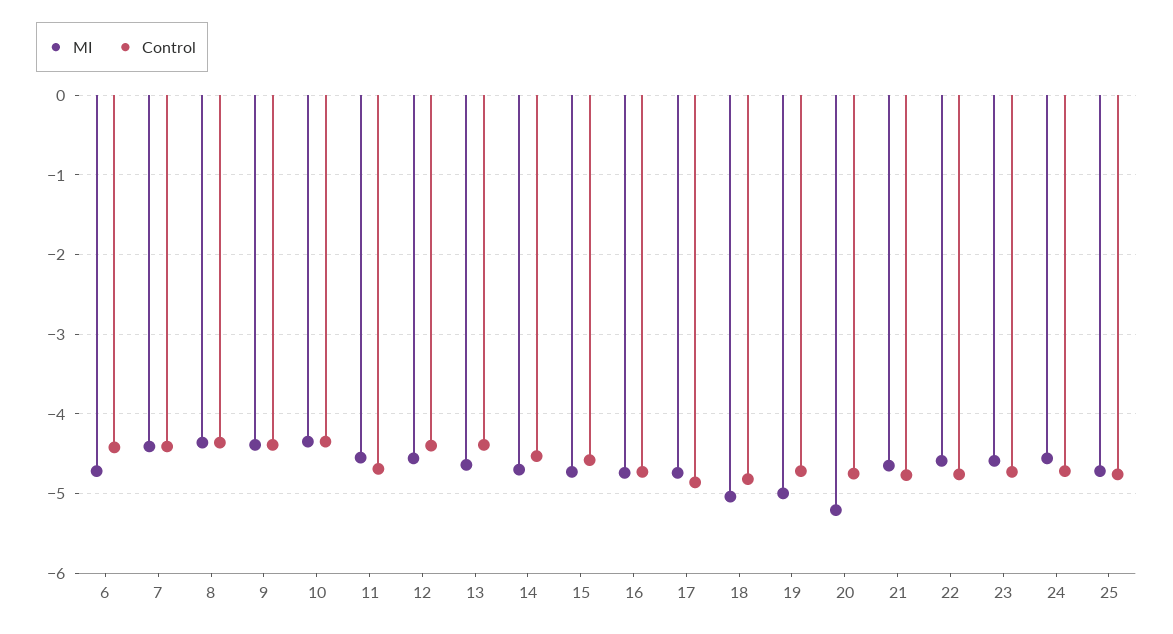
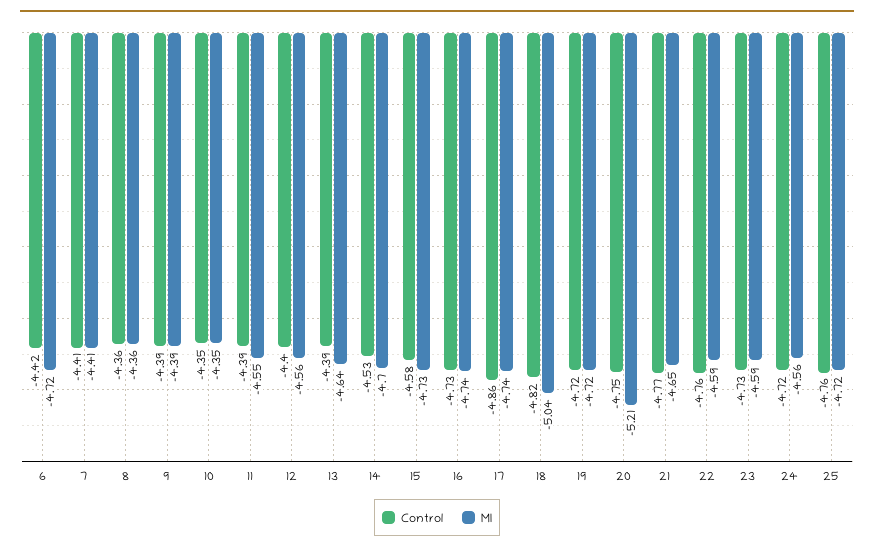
  {
    "MI": {
      "6": -4.72,
      "7": -4.41,
      "8": -4.36,
      "9": -4.39,
      "10": -4.35,
      "11": -4.55,
      "12": -4.56,
      "13": -4.64,
      "14": -4.7,
      "15": -4.73,
      "16": -4.74,
      "17": -4.74,
      "18": -5.04,
-     "19": -5,
+     "19": -4.72,
      "20": -5.21,
      "21": -4.65,
      "22": -4.59,
      "23": -4.59,
      "24": -4.56,
      "25": -4.72
    },
    "Control": {
      "6": -4.42,
      "7": -4.41,
      "8": -4.36,
      "9": -4.39,
      "10": -4.35,
-     "11": -4.7,
+     "11": -4.39,
      "12": -4.4,
      "13": -4.39,
      "14": -4.53,
      "15": -4.58,
      "16": -4.73,
      "17": -4.86,
      "18": -4.82,
      "19": -4.72,
      "20": -4.75,
      "21": -4.77,
      "22": -4.76,
      "23": -4.73,
      "24": -4.72,
      "25": -4.76
    }
  }

